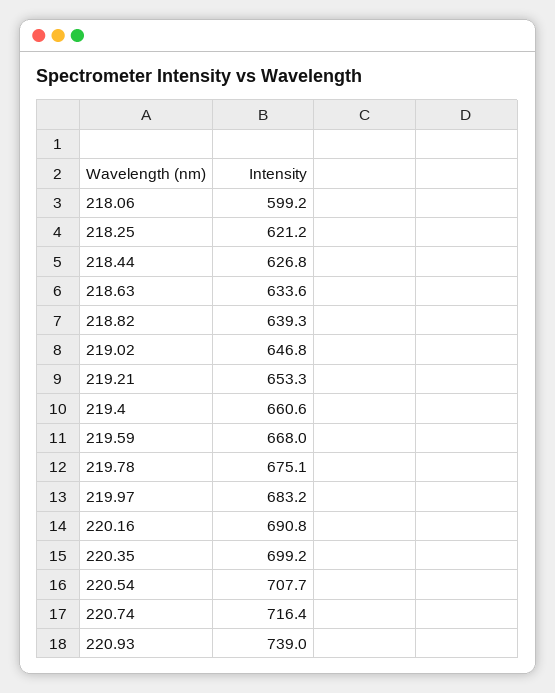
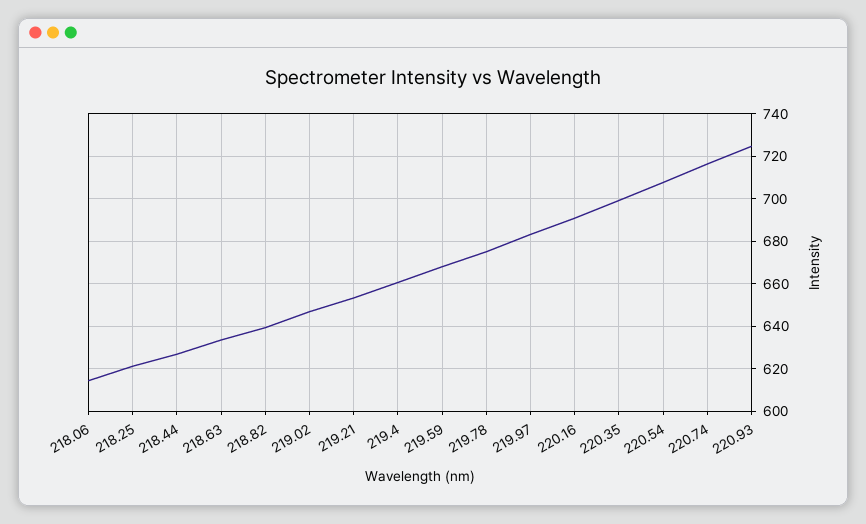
  {
-   "218.06": 599.2,
+   "218.06": 615,
    "218.25": 621.2,
    "218.44": 626.8,
    "218.63": 633.6,
    "218.82": 639.3,
    "219.02": 646.8,
    "219.21": 653.3,
    "219.4": 660.6,
    "219.59": 668,
    "219.78": 675.1,
    "219.97": 683.2,
    "220.16": 690.8,
    "220.35": 699.2,
    "220.54": 707.7,
    "220.74": 716.4,
-   "220.93": 739
+   "220.93": 725
  }

